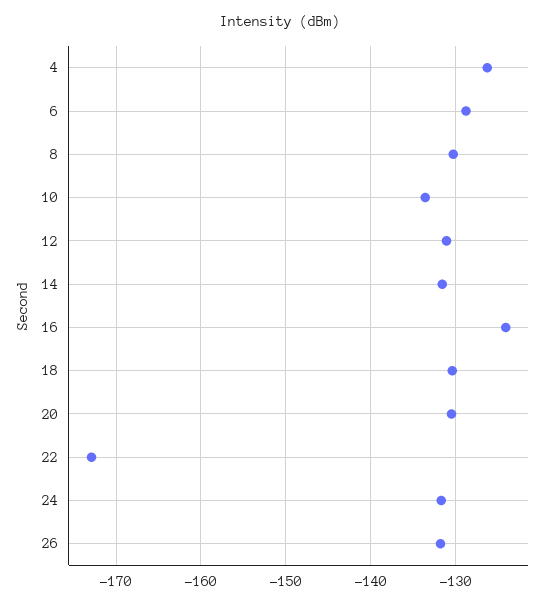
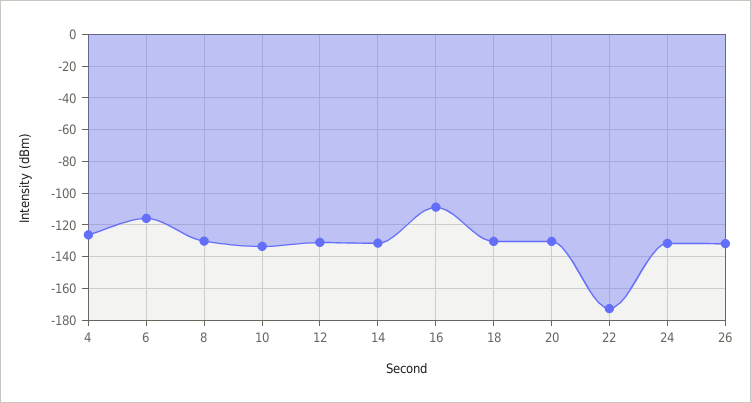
  {
    "4": -126,
-   "6": -129,
+   "6": -115,
    "8": -130,
    "10": -134,
    "12": -131,
    "14": -132,
-   "16": -124,
+   "16": -110,
    "18": -130,
    "20": -131,
    "22": -173,
    "24": -132,
    "26": -132
  }

